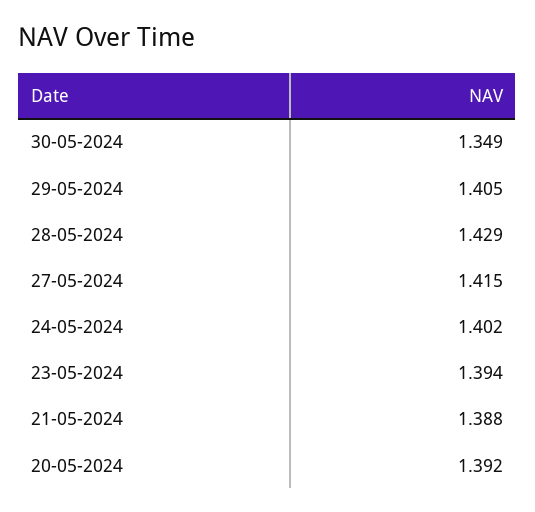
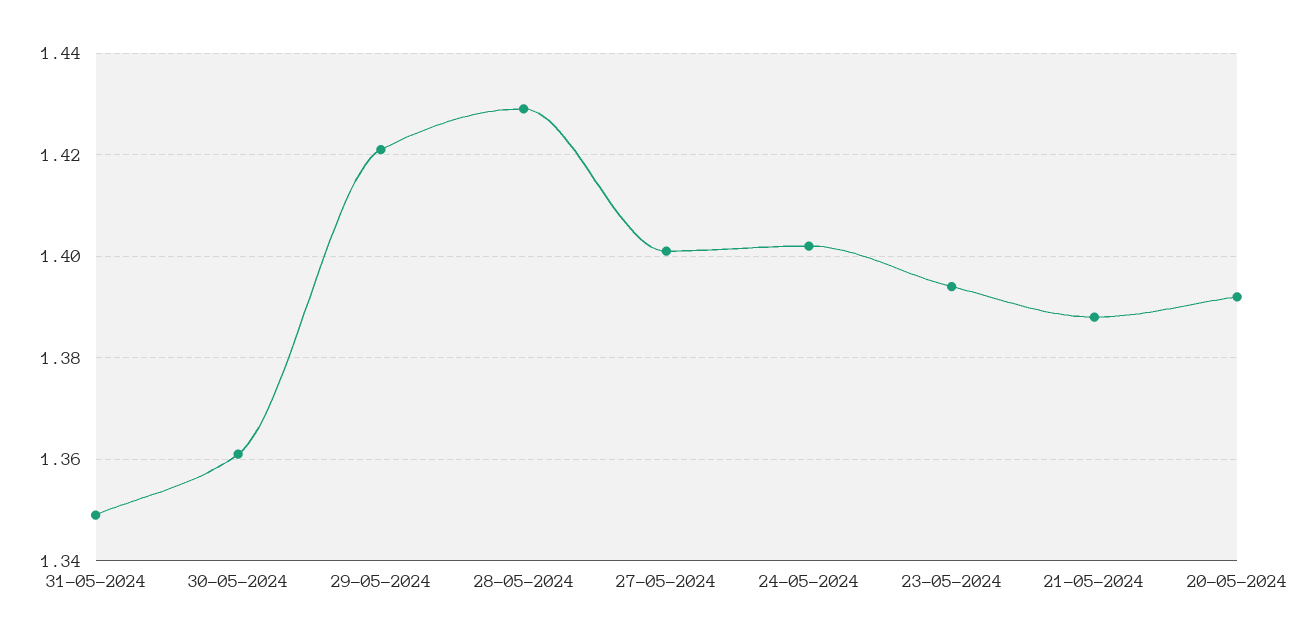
  {
-   "30-05-2024": 1.349,
+   "30-05-2024": 1.36,
-   "29-05-2024": 1.405,
+   "29-05-2024": 1.42,
    "28-05-2024": 1.429,
-   "27-05-2024": 1.415,
+   "27-05-2024": 1.4,
    "24-05-2024": 1.402,
    "23-05-2024": 1.394,
    "21-05-2024": 1.388,
-   "20-05-2024": 1.392
+   "20-05-2024": 1.392,
+   "31-05-2024": 1.35
  }

